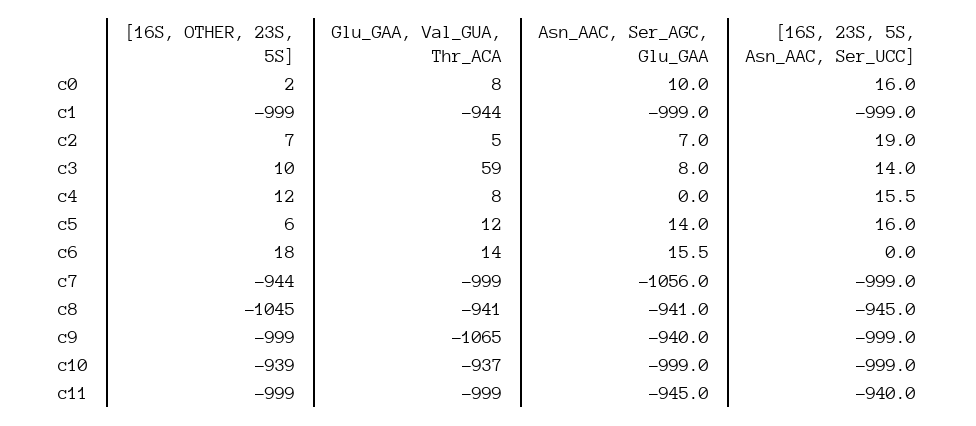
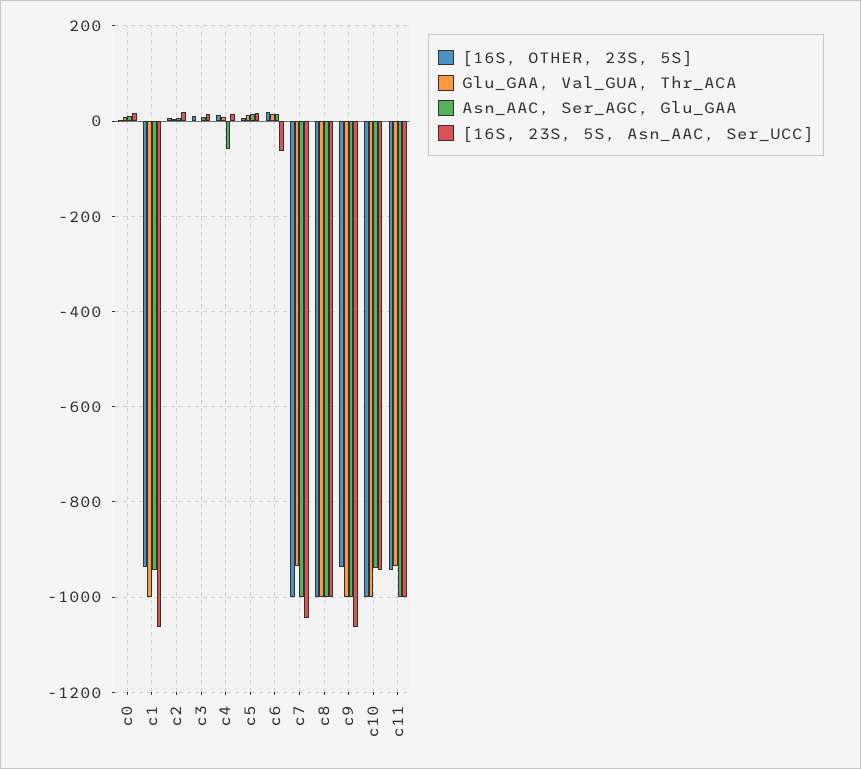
  {
    "[16S, OTHER, 23S, 5S]": {
      "c0": 2,
-     "c1": -999,
+     "c1": -940,
      "c2": 7,
      "c3": 10,
      "c4": 12,
      "c5": 6,
      "c6": 18,
-     "c7": -944,
+     "c7": -1000,
-     "c8": -1045,
+     "c8": -1000,
-     "c9": -999,
+     "c9": -940,
-     "c10": -939,
+     "c10": -1000,
-     "c11": -999
+     "c11": -940
    },
    "Glu_GAA, Val_GUA, Thr_ACA": {
      "c0": 8,
-     "c1": -944,
+     "c1": -1000,
      "c2": 5,
-     "c3": 59,
+     "c3": 0,
      "c4": 8,
      "c5": 12,
      "c6": 14,
-     "c7": -999,
+     "c7": -940,
-     "c8": -941,
+     "c8": -1000,
-     "c9": -1065,
+     "c9": -1000,
-     "c10": -937,
+     "c10": -1000,
-     "c11": -999
+     "c11": -940
    },
    "Asn_AAC, Ser_AGC, Glu_GAA": {
      "c0": 10,
-     "c1": -999,
+     "c1": -940,
      "c2": 7,
      "c3": 8,
-     "c4": 0,
+     "c4": -60,
      "c5": 14,
      "c6": 15.5,
-     "c7": -1056,
+     "c7": -1000,
-     "c8": -941,
+     "c8": -1000,
-     "c9": -940,
+     "c9": -1000,
-     "c10": -999,
+     "c10": -940,
-     "c11": -945
+     "c11": -1000
    },
    "[16S, 23S, 5S, Asn_AAC, Ser_UCC]": {
      "c0": 16,
-     "c1": -999,
+     "c1": -1060,
      "c2": 19,
      "c3": 14,
      "c4": 15.5,
      "c5": 16,
-     "c6": 0,
+     "c6": -60,
-     "c7": -999,
+     "c7": -1040,
-     "c8": -945,
+     "c8": -1000,
-     "c9": -999,
+     "c9": -1060,
-     "c10": -999,
+     "c10": -940,
-     "c11": -940
+     "c11": -1000
    }
  }

